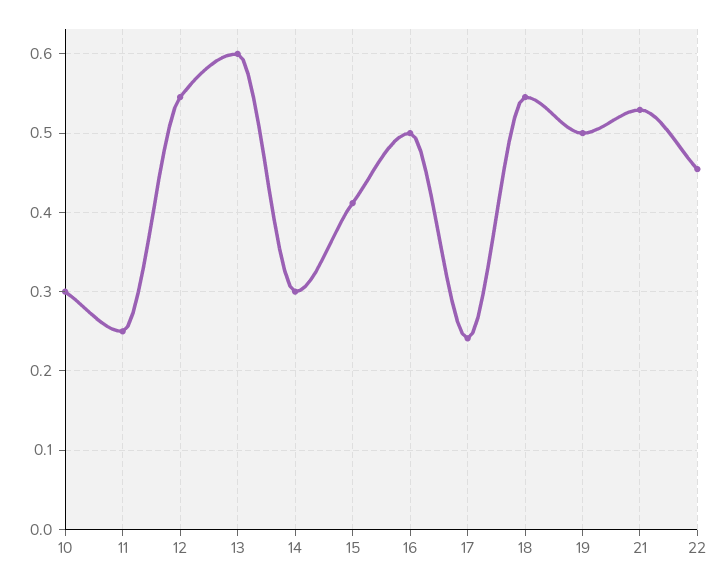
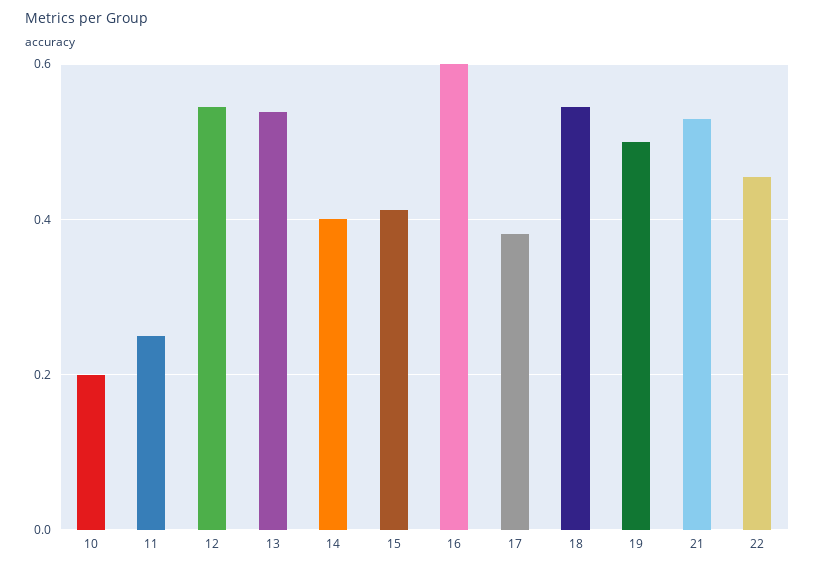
  {
-   "10": 0.3,
+   "10": 0.2,
    "11": 0.25,
    "12": 0.55,
-   "13": 0.6,
+   "13": 0.54,
-   "14": 0.3,
+   "14": 0.4,
    "15": 0.41,
-   "16": 0.5,
+   "16": 0.6,
-   "17": 0.24,
+   "17": 0.38,
    "18": 0.55,
    "19": 0.5,
    "21": 0.53,
    "22": 0.45
  }

